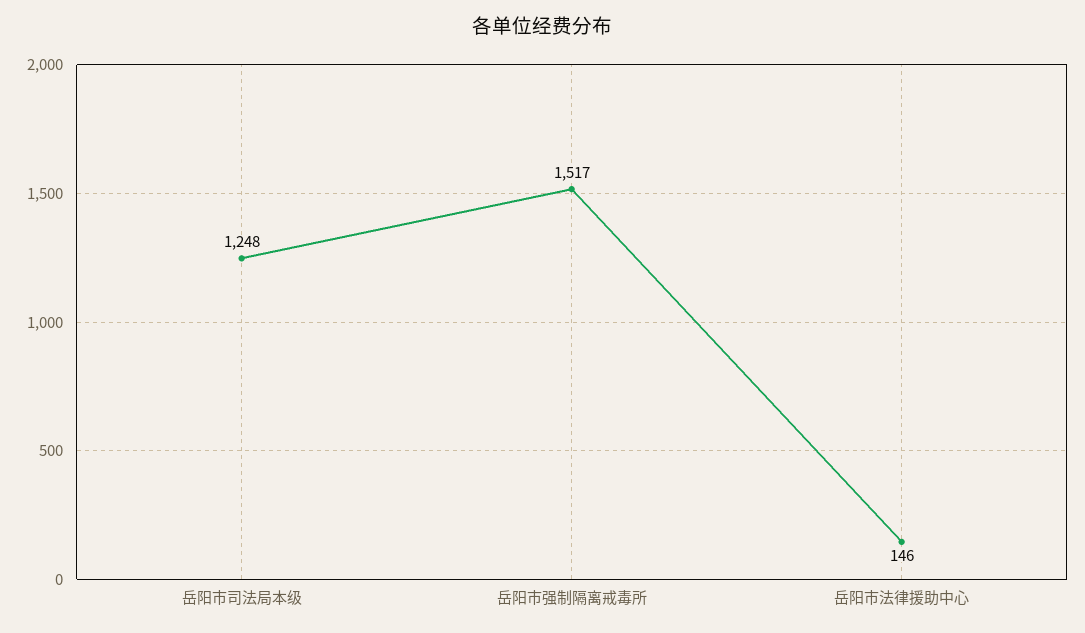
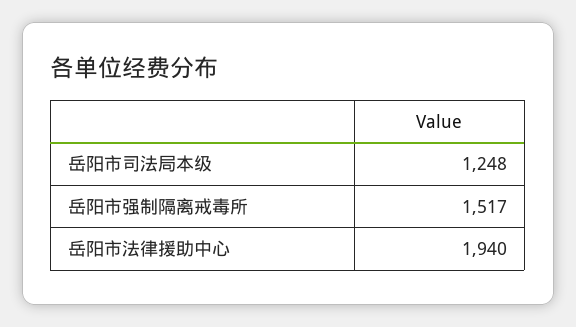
  {
    "岳阳市司法局本级": 1248,
    "岳阳市强制隔离戒毒所": 1517,
-   "岳阳市法律援助中心": 146
+   "岳阳市法律援助中心": 1940
  }

